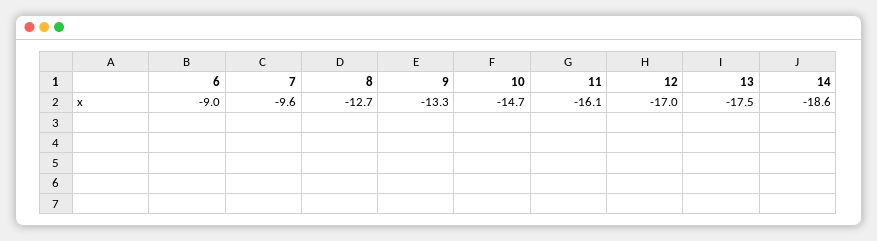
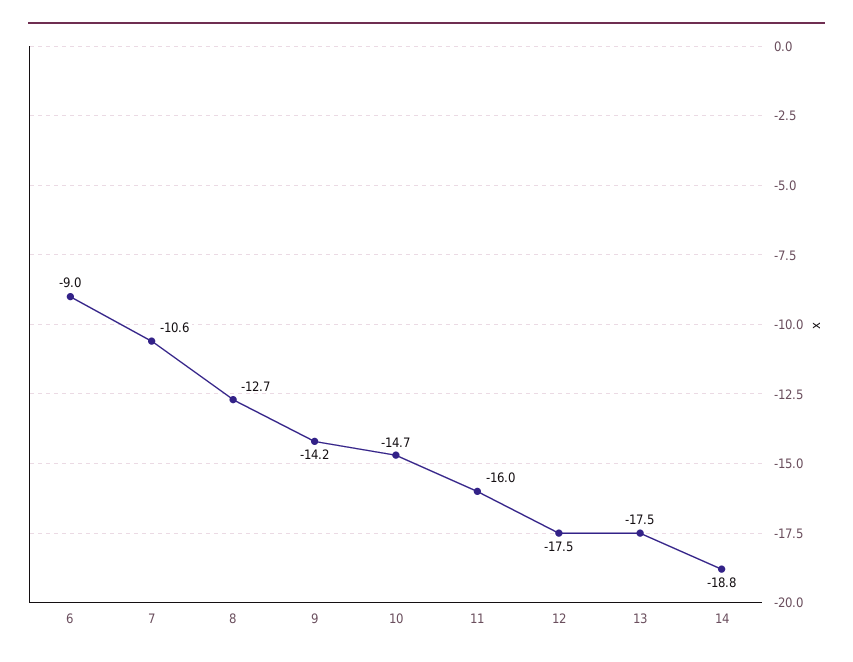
  {
    "6": -9,
-   "7": -9.6,
+   "7": -10.6,
    "8": -12.7,
-   "9": -13.3,
+   "9": -14.2,
    "10": -14.7,
-   "11": -16.1,
+   "11": -16,
-   "12": -17,
+   "12": -17.5,
    "13": -17.5,
-   "14": -18.6
+   "14": -18.8
  }

